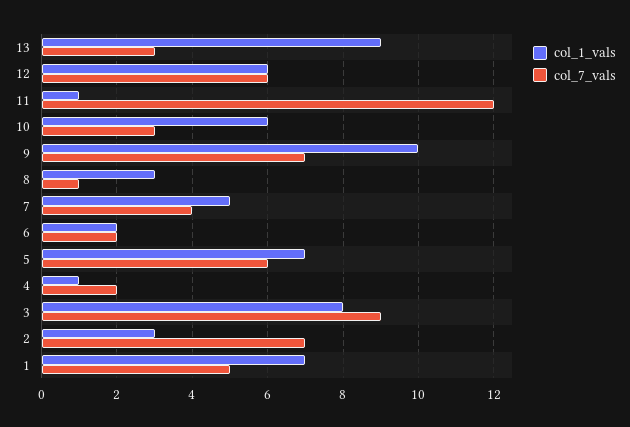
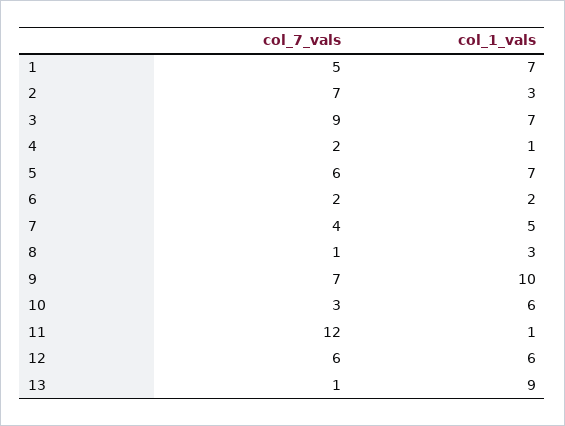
  {
    "col_1_vals": {
      "13": 9,
      "12": 6,
      "11": 1,
      "10": 6,
      "9": 10,
      "8": 3,
      "7": 5,
      "6": 2,
      "5": 7,
      "4": 1,
-     "3": 8,
+     "3": 7,
      "2": 3,
      "1": 7
    },
    "col_7_vals": {
-     "13": 3,
+     "13": 1,
      "12": 6,
      "11": 12,
      "10": 3,
      "9": 7,
      "8": 1,
      "7": 4,
      "6": 2,
      "5": 6,
      "4": 2,
      "3": 9,
      "2": 7,
      "1": 5
    }
  }

